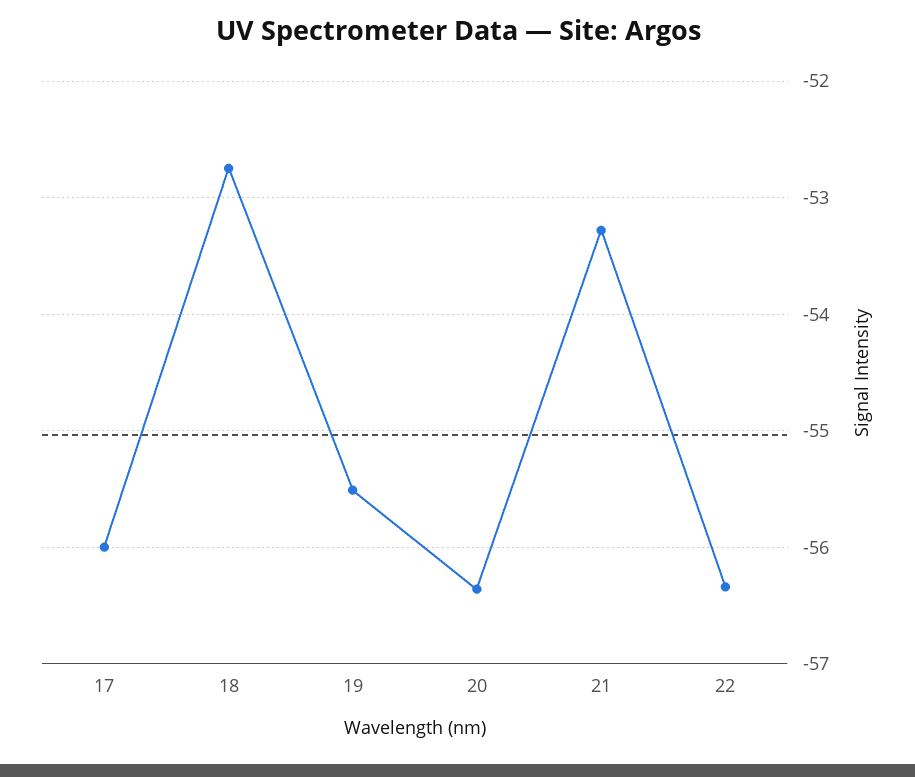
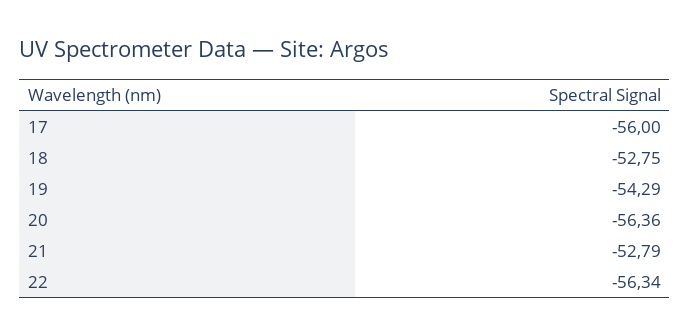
  {
    "17": -56,
    "18": -52.75,
-   "19": -55.5,
+   "19": -54.29,
    "20": -56.36,
-   "21": -53.3,
+   "21": -52.79,
    "22": -56.34
  }

